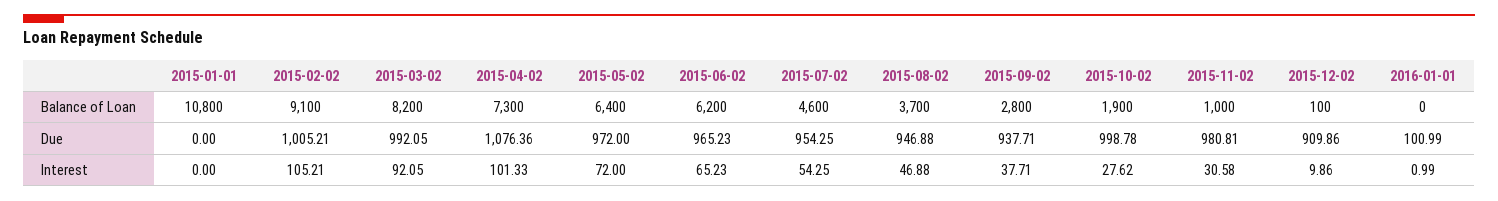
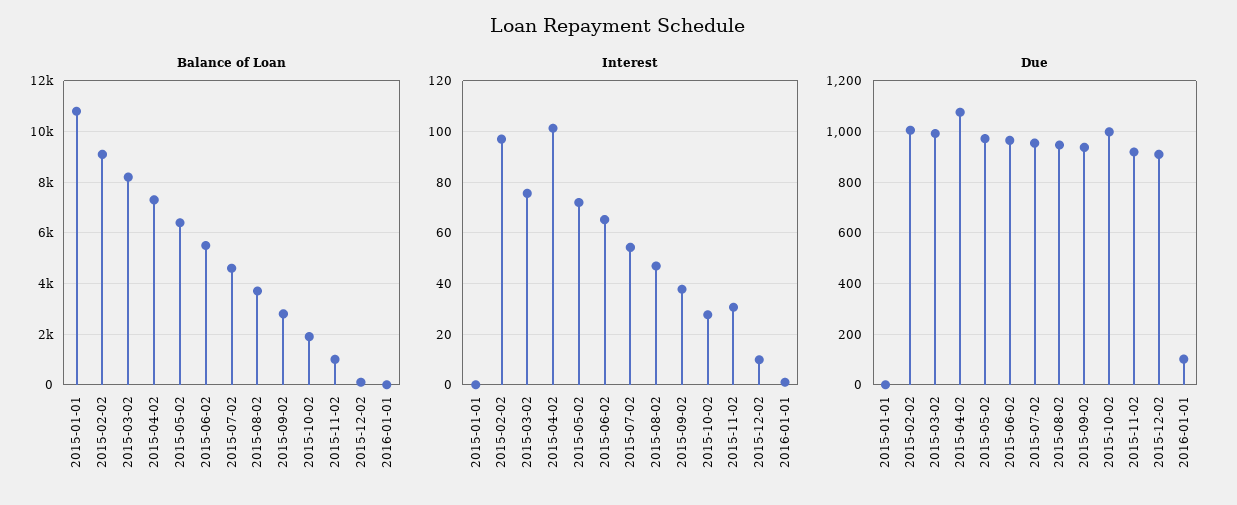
  {
    "Balance of Loan": {
      "2015-01-01": 10800,
      "2015-02-02": 9100,
      "2015-03-02": 8200,
      "2015-04-02": 7300,
      "2015-05-02": 6400,
-     "2015-06-02": 6200,
+     "2015-06-02": 5500,
      "2015-07-02": 4600,
      "2015-08-02": 3700,
      "2015-09-02": 2800,
      "2015-10-02": 1900,
      "2015-11-02": 1000,
      "2015-12-02": 100,
      "2016-01-01": 0
    },
    "Due": {
      "2015-01-01": 0,
      "2015-02-02": 1005.21,
      "2015-03-02": 992.05,
      "2015-04-02": 1076.36,
      "2015-05-02": 972,
      "2015-06-02": 965.23,
      "2015-07-02": 954.25,
      "2015-08-02": 946.88,
      "2015-09-02": 937.71,
      "2015-10-02": 998.78,
-     "2015-11-02": 980.81,
+     "2015-11-02": 925,
      "2015-12-02": 909.86,
      "2016-01-01": 100.99
    },
    "Interest": {
      "2015-01-01": 0,
-     "2015-02-02": 105.21,
+     "2015-02-02": 97.5,
-     "2015-03-02": 92.05,
+     "2015-03-02": 75,
      "2015-04-02": 101.33,
      "2015-05-02": 72,
      "2015-06-02": 65.23,
      "2015-07-02": 54.25,
      "2015-08-02": 46.88,
      "2015-09-02": 37.71,
      "2015-10-02": 27.62,
      "2015-11-02": 30.58,
      "2015-12-02": 9.86,
      "2016-01-01": 0.99
    }
  }

